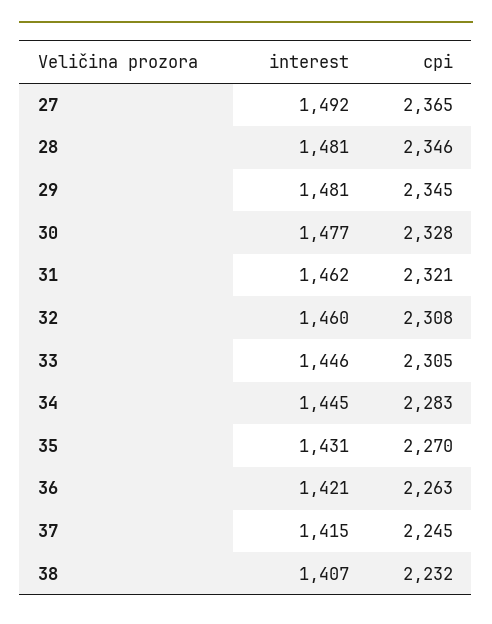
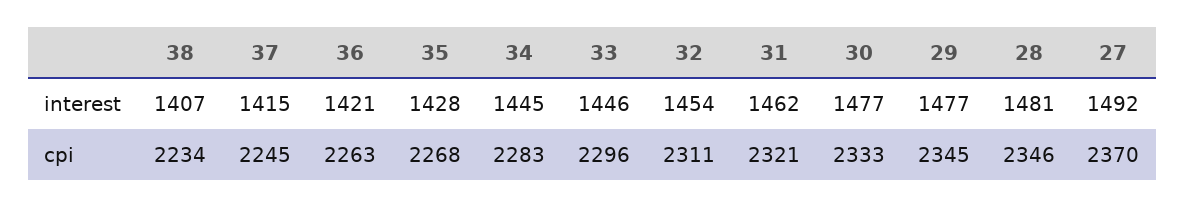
  {
    "interest": {
      "27": 1492,
      "28": 1481,
-     "29": 1481,
+     "29": 1477,
      "30": 1477,
      "31": 1462,
-     "32": 1460,
+     "32": 1454,
      "33": 1446,
      "34": 1445,
-     "35": 1431,
+     "35": 1428,
      "36": 1421,
      "37": 1415,
      "38": 1407
    },
    "cpi": {
-     "27": 2365,
+     "27": 2370,
      "28": 2346,
      "29": 2345,
-     "30": 2328,
+     "30": 2333,
      "31": 2321,
-     "32": 2308,
+     "32": 2311,
-     "33": 2305,
+     "33": 2296,
      "34": 2283,
-     "35": 2270,
+     "35": 2268,
      "36": 2263,
      "37": 2245,
-     "38": 2232
+     "38": 2234
    }
  }

